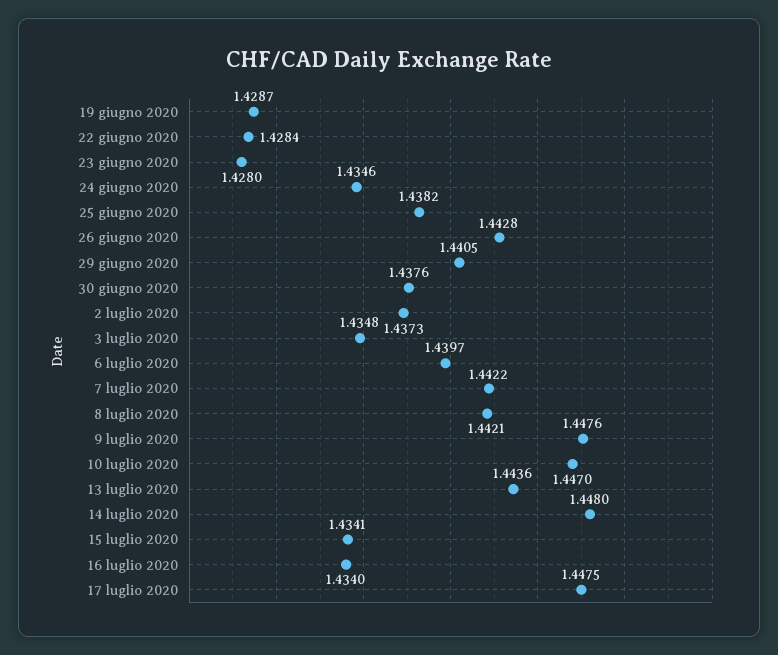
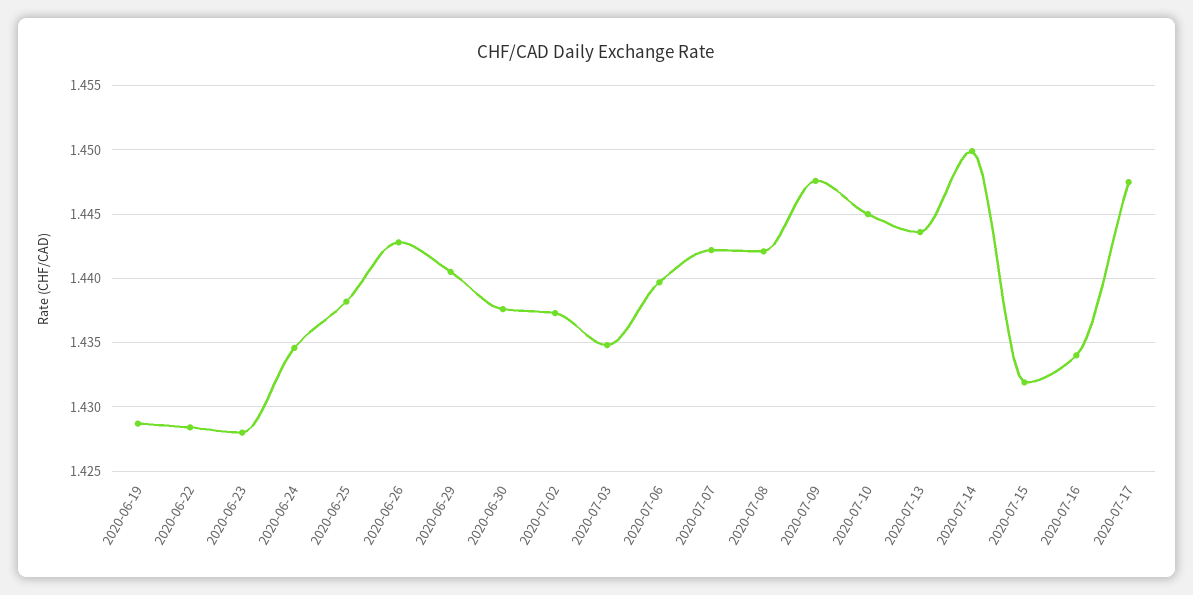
  {
    "19 giugno 2020": 1.4287,
    "22 giugno 2020": 1.4284,
    "23 giugno 2020": 1.428,
    "24 giugno 2020": 1.4346,
    "25 giugno 2020": 1.4382,
    "26 giugno 2020": 1.4428,
    "29 giugno 2020": 1.4405,
    "30 giugno 2020": 1.4376,
    "2 luglio 2020": 1.4373,
    "3 luglio 2020": 1.4348,
    "6 luglio 2020": 1.4397,
    "7 luglio 2020": 1.4422,
    "8 luglio 2020": 1.4421,
    "9 luglio 2020": 1.4476,
-   "10 luglio 2020": 1.447,
+   "10 luglio 2020": 1.445,
    "13 luglio 2020": 1.4436,
-   "14 luglio 2020": 1.448,
+   "14 luglio 2020": 1.45,
-   "15 luglio 2020": 1.4341,
+   "15 luglio 2020": 1.432,
    "16 luglio 2020": 1.434,
    "17 luglio 2020": 1.4475
  }

